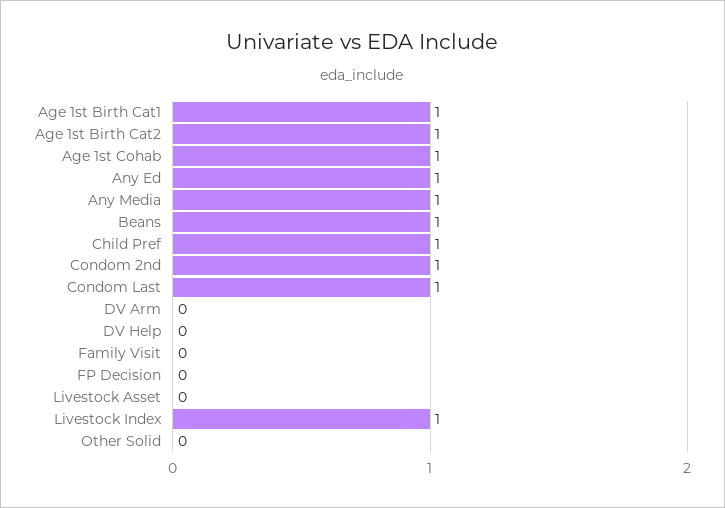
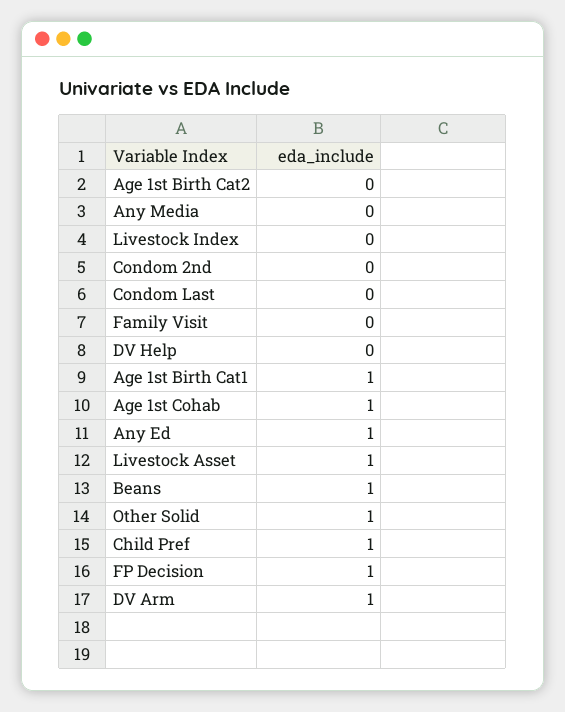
  {
    "Age 1st Birth Cat1": 1,
-   "Age 1st Birth Cat2": 1,
+   "Age 1st Birth Cat2": 0,
    "Age 1st Cohab": 1,
    "Any Ed": 1,
-   "Any Media": 1,
+   "Any Media": 0,
    "Beans": 1,
    "Child Pref": 1,
-   "Condom 2nd": 1,
+   "Condom 2nd": 0,
-   "Condom Last": 1,
+   "Condom Last": 0,
-   "DV Arm": 0,
+   "DV Arm": 1,
    "DV Help": 0,
    "Family Visit": 0,
-   "FP Decision": 0,
+   "FP Decision": 1,
-   "Livestock Asset": 0,
+   "Livestock Asset": 1,
-   "Livestock Index": 1,
+   "Livestock Index": 0,
-   "Other Solid": 0
+   "Other Solid": 1
  }

